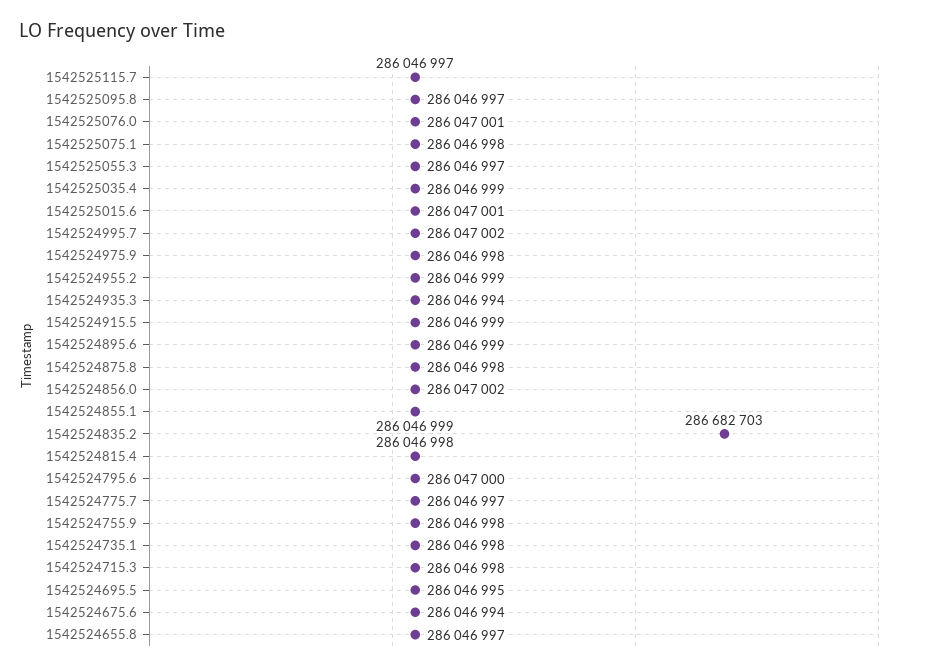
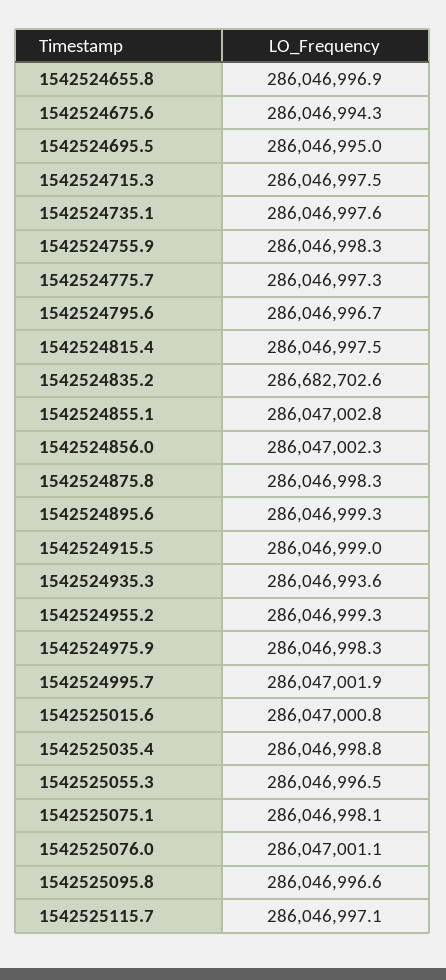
  {
    "1542525115.7": 286046997.1,
    "1542525095.8": 286046996.6,
    "1542525076.0": 286047001.1,
    "1542525075.1": 286046998.1,
    "1542525055.3": 286046996.5,
    "1542525035.4": 286046998.8,
    "1542525015.6": 286047000.8,
    "1542524995.7": 286047001.9,
    "1542524975.9": 286046998.3,
    "1542524955.2": 286046999.3,
    "1542524935.3": 286046993.6,
    "1542524915.5": 286046999,
    "1542524895.6": 286046999.3,
    "1542524875.8": 286046998.3,
    "1542524856.0": 286047002.3,
-   "1542524855.1": 286046999,
+   "1542524855.1": 286047002.8,
    "1542524835.2": 286682702.6,
    "1542524815.4": 286046997.5,
-   "1542524795.6": 286047000,
+   "1542524795.6": 286046996.7,
    "1542524775.7": 286046997.3,
    "1542524755.9": 286046998.3,
    "1542524735.1": 286046997.6,
    "1542524715.3": 286046997.5,
    "1542524695.5": 286046995,
    "1542524675.6": 286046994.3,
    "1542524655.8": 286046996.9
  }

